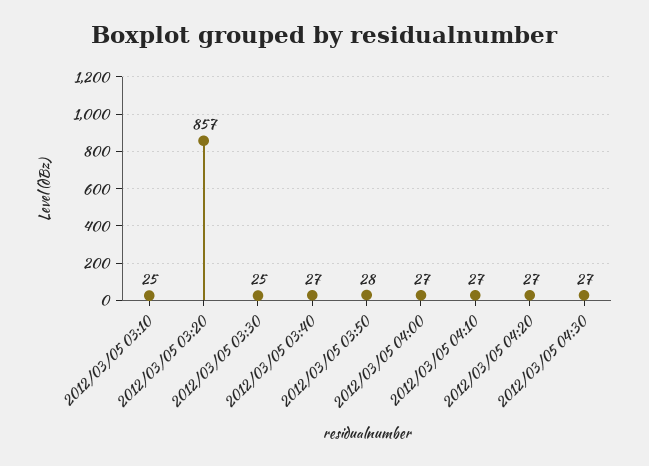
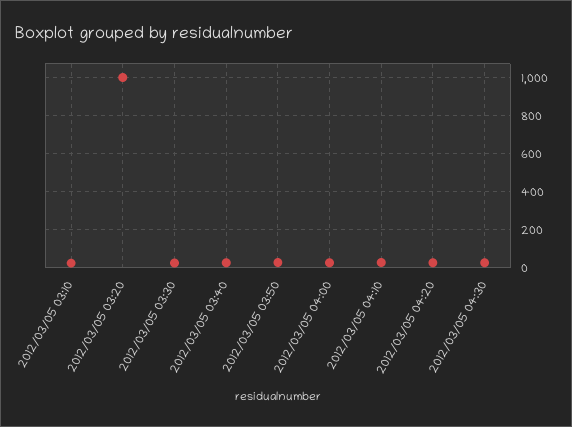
  {
    "2012/03/05 03:10": 25,
-   "2012/03/05 03:20": 857,
+   "2012/03/05 03:20": 1000,
    "2012/03/05 03:30": 25,
    "2012/03/05 03:40": 27,
    "2012/03/05 03:50": 28,
    "2012/03/05 04:00": 27,
    "2012/03/05 04:10": 27,
    "2012/03/05 04:20": 27,
    "2012/03/05 04:30": 27
  }

